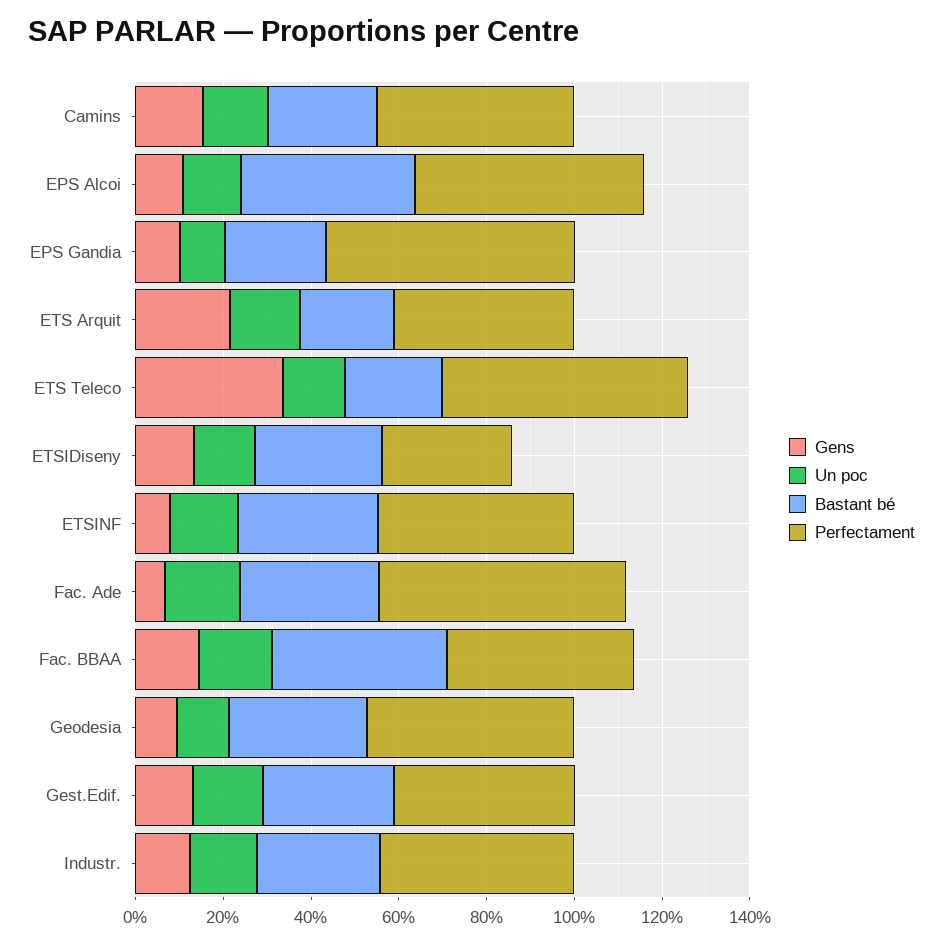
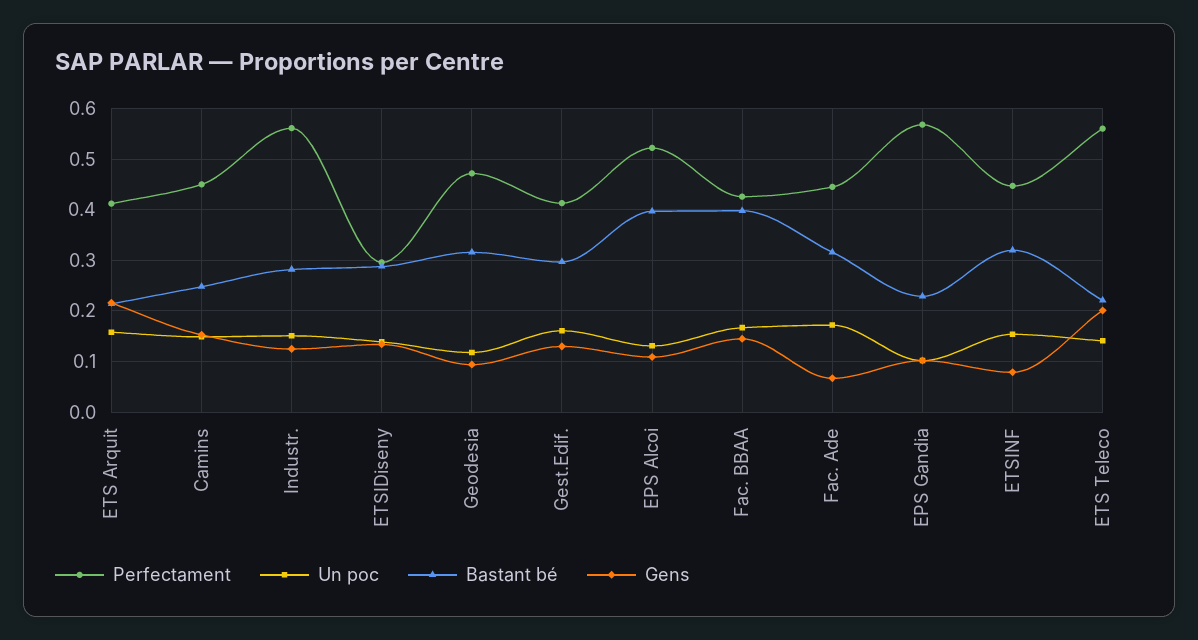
  {
    "Gens": {
      "Camins": 0.16,
      "EPS Alcoi": 0.1,
      "EPS Gandia": 0.1,
      "ETS Arquit": 0.22,
-     "ETS Teleco": 0.35,
+     "ETS Teleco": 0.2,
      "ETSIDiseny": 0.14,
      "ETSINF": 0.08,
      "Fac. Ade": 0.06,
      "Fac. BBAA": 0.14,
      "Geodesia": 0.1,
      "Gest.Edif.": 0.14,
      "Industr.": 0.12
    },
    "Un poc": {
      "Camins": 0.14,
      "EPS Alcoi": 0.14,
      "EPS Gandia": 0.1,
      "ETS Arquit": 0.16,
      "ETS Teleco": 0.14,
      "ETSIDiseny": 0.14,
      "ETSINF": 0.16,
      "Fac. Ade": 0.18,
      "Fac. BBAA": 0.16,
      "Geodesia": 0.12,
      "Gest.Edif.": 0.16,
      "Industr.": 0.16
    },
    "Bastant bé": {
      "Camins": 0.24,
      "EPS Alcoi": 0.4,
      "EPS Gandia": 0.22,
      "ETS Arquit": 0.22,
      "ETS Teleco": 0.22,
      "ETSIDiseny": 0.28,
      "ETSINF": 0.32,
      "Fac. Ade": 0.32,
      "Fac. BBAA": 0.4,
      "Geodesia": 0.32,
      "Gest.Edif.": 0.3,
      "Industr.": 0.28
    },
    "Perfectament": {
      "Camins": 0.46,
      "EPS Alcoi": 0.52,
      "EPS Gandia": 0.56,
      "ETS Arquit": 0.42,
      "ETS Teleco": 0.56,
      "ETSIDiseny": 0.3,
      "ETSINF": 0.44,
-     "Fac. Ade": 0.55,
+     "Fac. Ade": 0.44,
      "Fac. BBAA": 0.42,
      "Geodesia": 0.48,
      "Gest.Edif.": 0.42,
-     "Industr.": 0.45
+     "Industr.": 0.56
    }
  }

